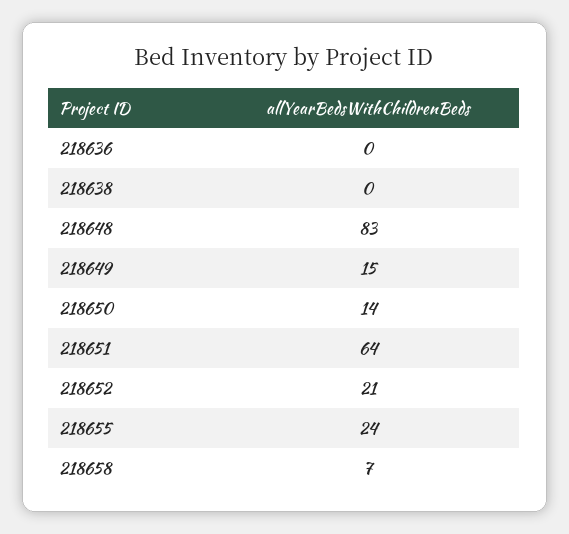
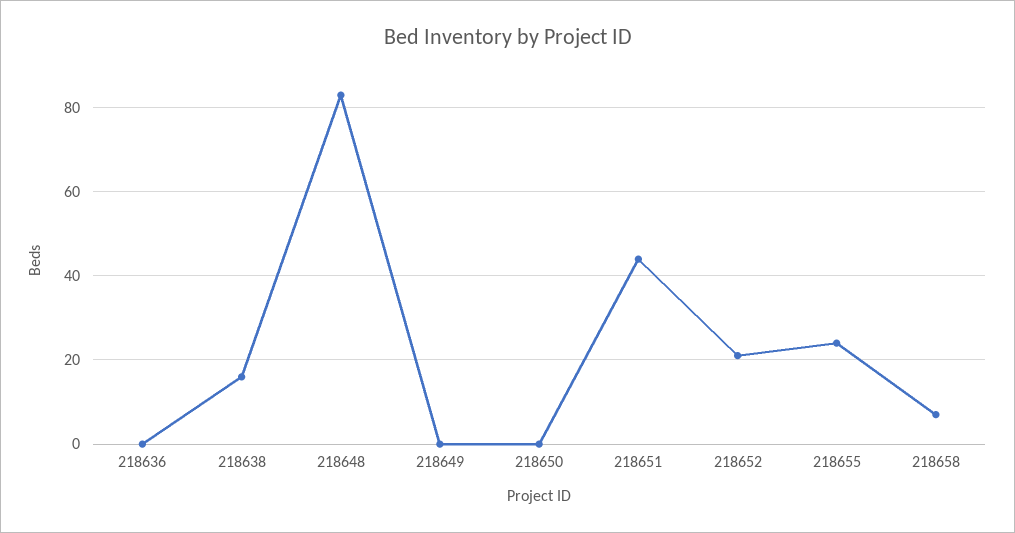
  {
    "218636": 0,
-   "218638": 0,
+   "218638": 15,
    "218648": 83,
-   "218649": 15,
+   "218649": 0,
-   "218650": 14,
+   "218650": 0,
-   "218651": 64,
+   "218651": 45,
    "218652": 21,
    "218655": 24,
    "218658": 7
  }

